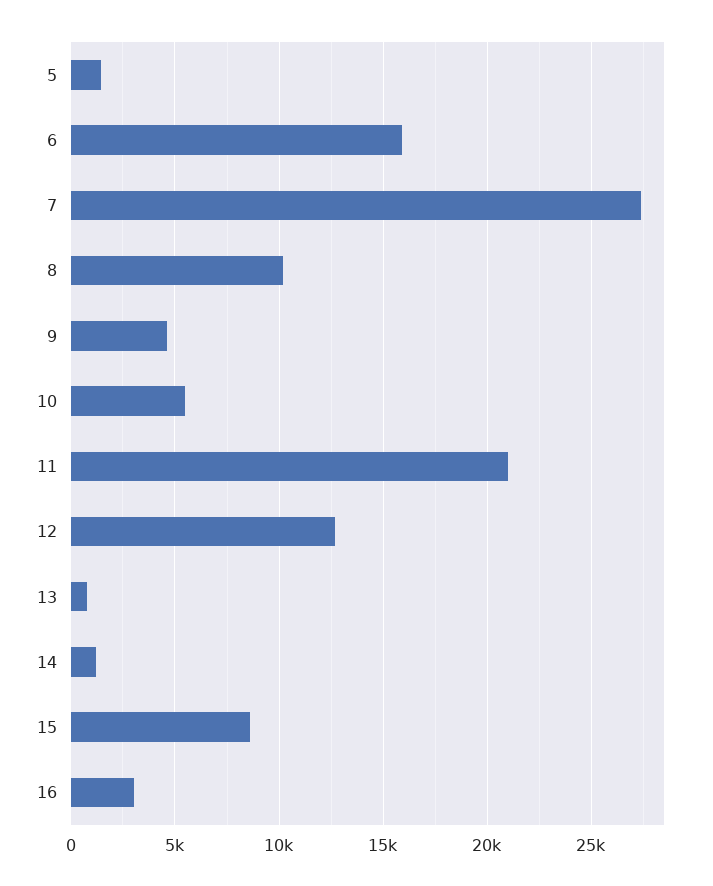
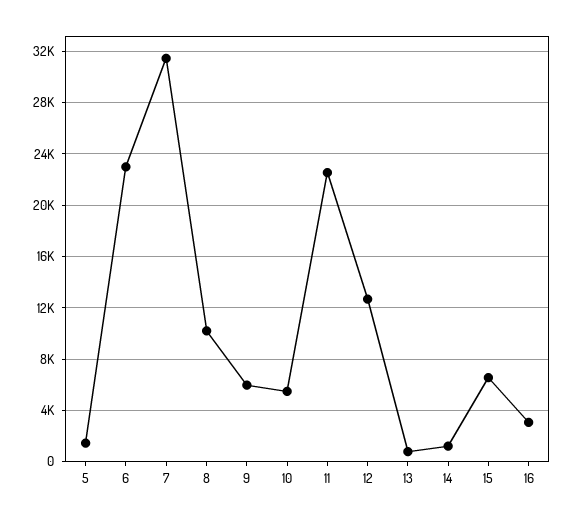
  {
    "5": 1500,
-   "6": 16000,
+   "6": 23000,
-   "7": 27500,
+   "7": 31500,
    "8": 10000,
-   "9": 4500,
+   "9": 6000,
    "10": 5500,
-   "11": 21000,
+   "11": 22500,
    "12": 12500,
    "13": 1000,
    "14": 1000,
-   "15": 8500,
+   "15": 6500,
    "16": 3000
  }

